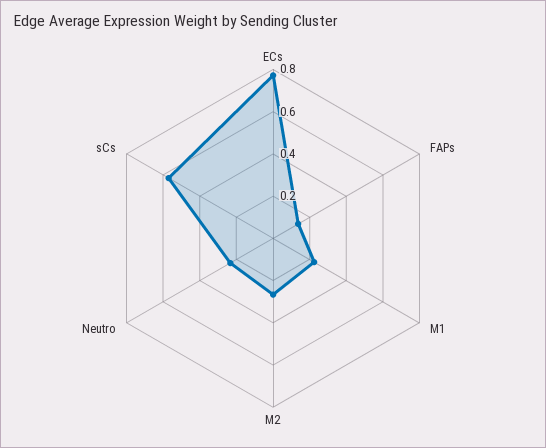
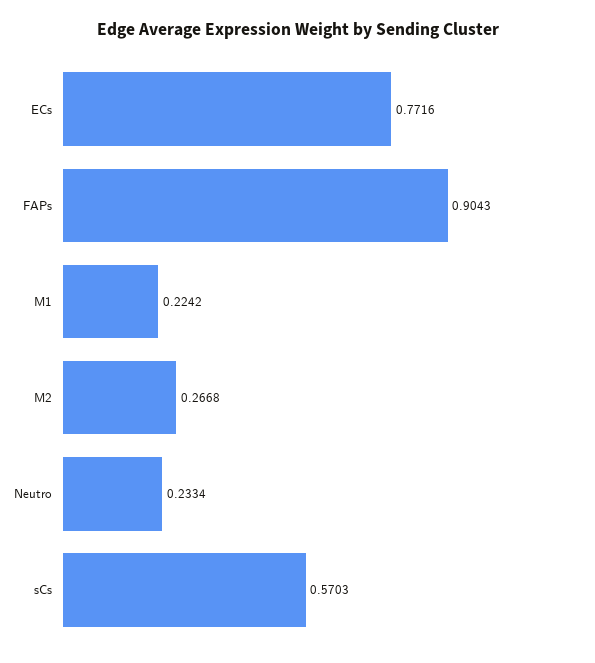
  {
    "ECs": 0.7716,
-   "FAPs": 0.15,
+   "FAPs": 0.9043,
    "M1": 0.2242,
    "M2": 0.2668,
    "Neutro": 0.2334,
    "sCs": 0.5703
  }

